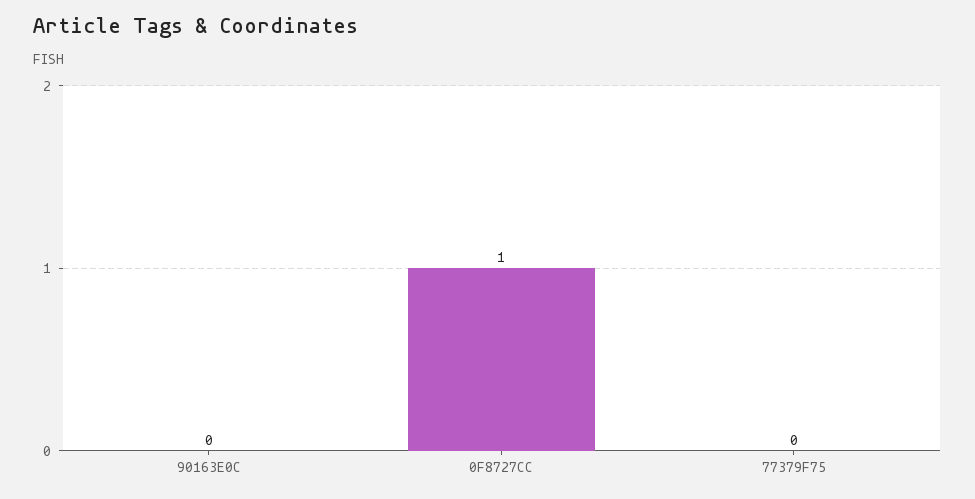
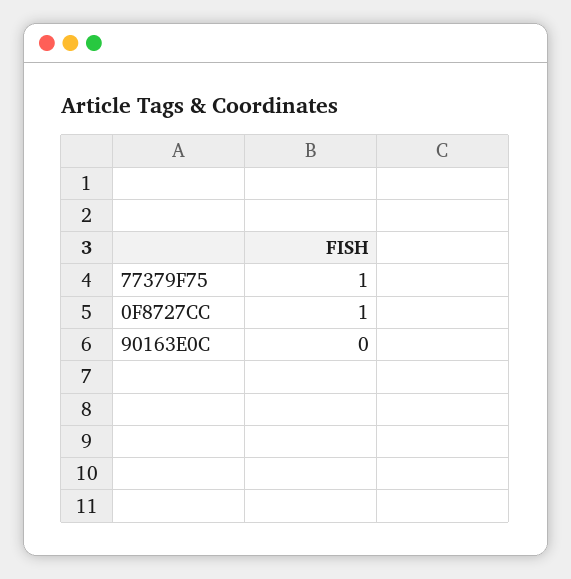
  {
    "90163E0C": 0,
    "0F8727CC": 1,
-   "77379F75": 0
+   "77379F75": 1
  }

